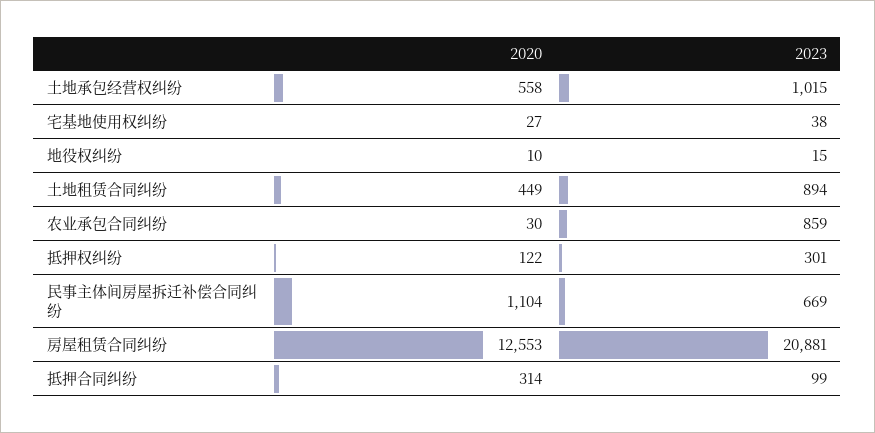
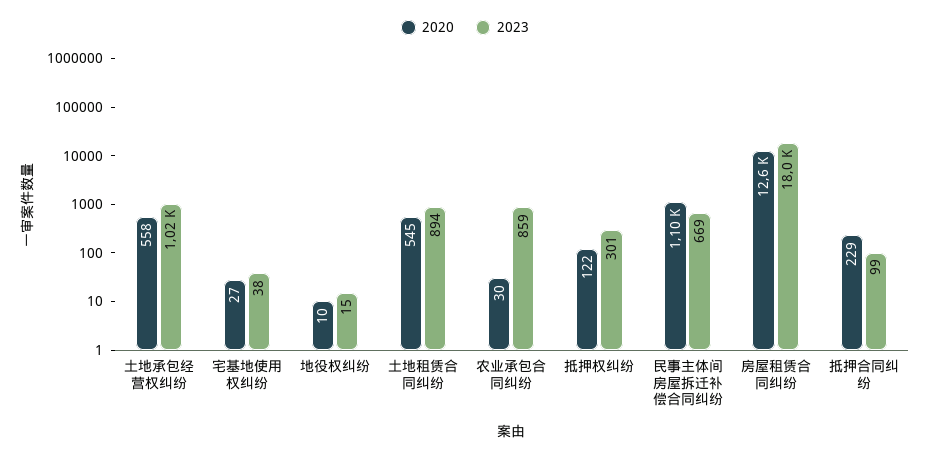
  {
    "2020": {
      "土地承包经营权纠纷": 558,
      "宅基地使用权纠纷": 27,
      "地役权纠纷": 10,
-     "土地租赁合同纠纷": 449,
+     "土地租赁合同纠纷": 545,
      "农业承包合同纠纷": 30,
      "抵押权纠纷": 122,
      "民事主体间房屋拆迁补偿合同纠纷": 1104,
      "房屋租赁合同纠纷": 12553,
-     "抵押合同纠纷": 314
+     "抵押合同纠纷": 229
    },
    "2023": {
      "土地承包经营权纠纷": 1015,
      "宅基地使用权纠纷": 38,
      "地役权纠纷": 15,
      "土地租赁合同纠纷": 894,
      "农业承包合同纠纷": 859,
      "抵押权纠纷": 301,
      "民事主体间房屋拆迁补偿合同纠纷": 669,
-     "房屋租赁合同纠纷": 20881,
+     "房屋租赁合同纠纷": 18000,
      "抵押合同纠纷": 99
    }
  }

